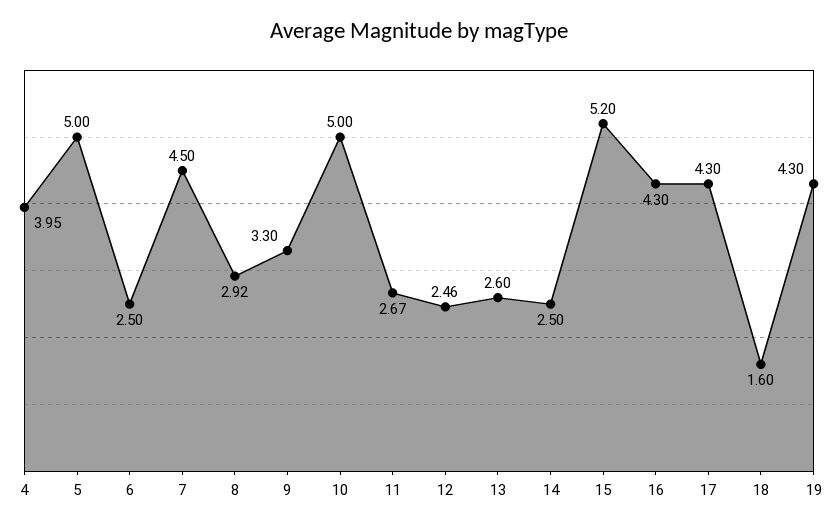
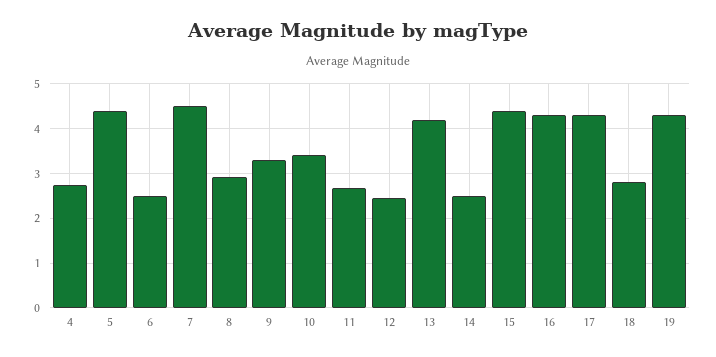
  {
-   "4": 3.95,
+   "4": 2.8,
-   "5": 5,
+   "5": 4.4,
    "6": 2.5,
    "7": 4.5,
    "8": 2.92,
    "9": 3.3,
-   "10": 5,
+   "10": 3.4,
    "11": 2.67,
    "12": 2.46,
-   "13": 2.6,
+   "13": 4.2,
    "14": 2.5,
-   "15": 5.2,
+   "15": 4.4,
    "16": 4.3,
    "17": 4.3,
-   "18": 1.6,
+   "18": 2.8,
    "19": 4.3
  }

